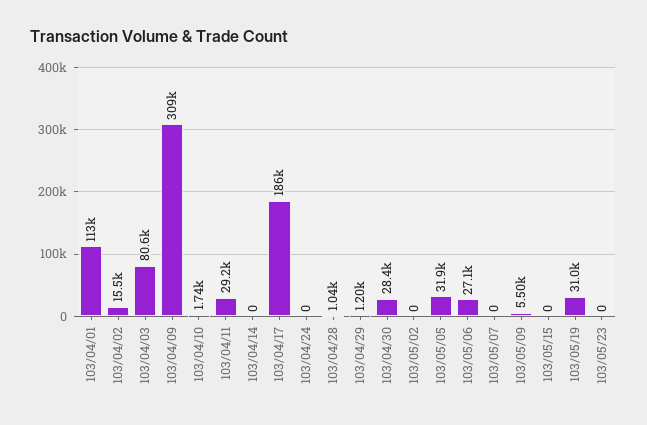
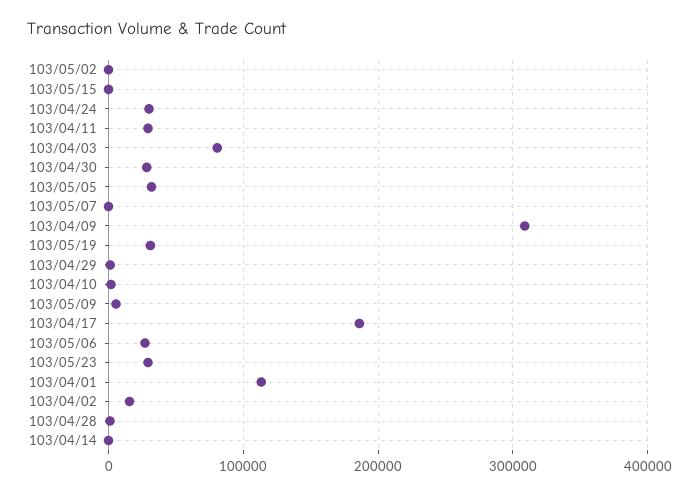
  {
    "103/04/01": 113000,
    "103/04/02": 15500,
    "103/04/03": 80600,
    "103/04/09": 309000,
    "103/04/10": 1740,
    "103/04/11": 29200,
    "103/04/14": 0,
    "103/04/17": 186000,
-   "103/04/24": 0,
+   "103/04/24": 30000,
    "103/04/28": 1040,
    "103/04/29": 1200,
    "103/04/30": 28400,
    "103/05/02": 0,
    "103/05/05": 31900,
    "103/05/06": 27100,
    "103/05/07": 0,
    "103/05/09": 5500,
    "103/05/15": 0,
    "103/05/19": 31000,
-   "103/05/23": 0
+   "103/05/23": 30000
  }

